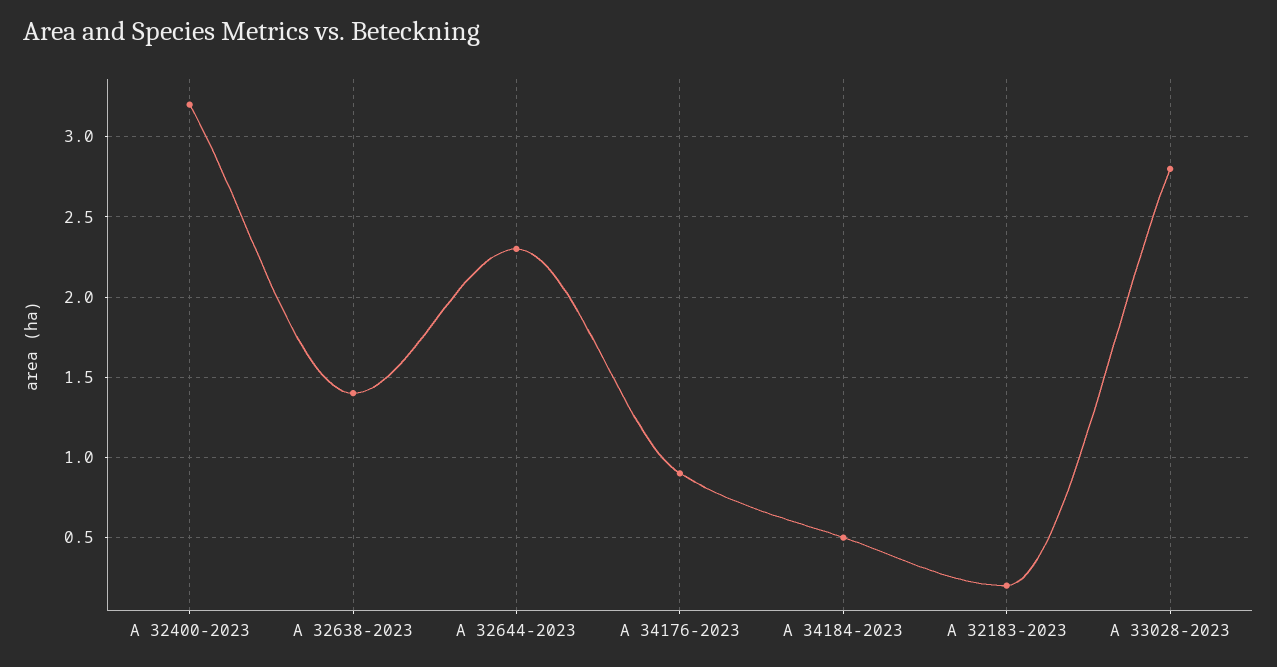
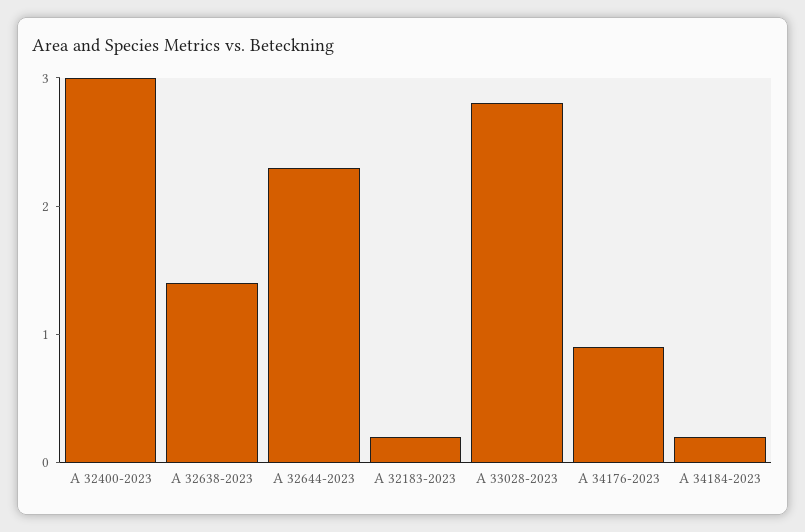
  {
-   "A 32400-2023": 3.2,
+   "A 32400-2023": 3,
    "A 32638-2023": 1.4,
    "A 32644-2023": 2.3,
    "A 34176-2023": 0.9,
-   "A 34184-2023": 0.5,
+   "A 34184-2023": 0.2,
    "A 32183-2023": 0.2,
    "A 33028-2023": 2.8
  }

